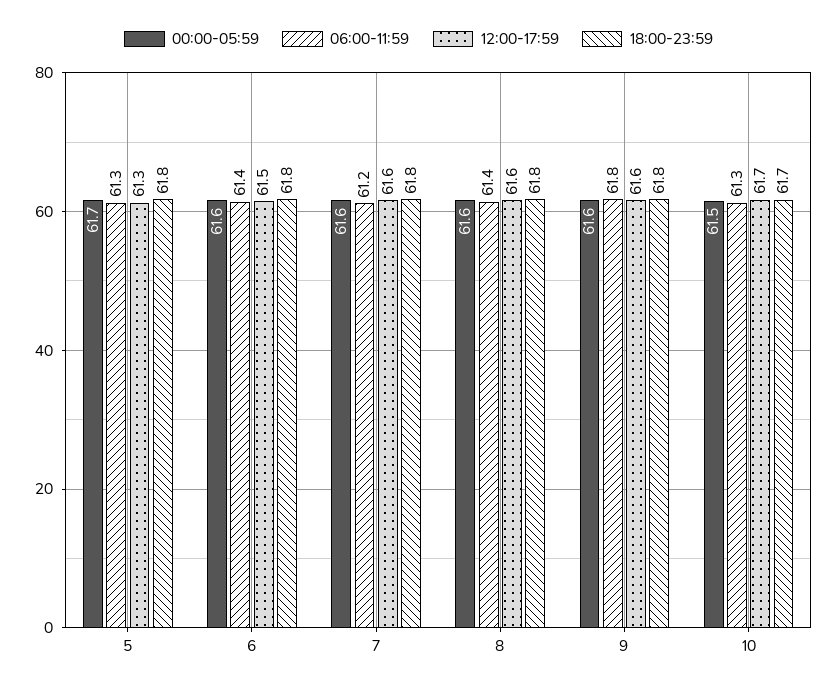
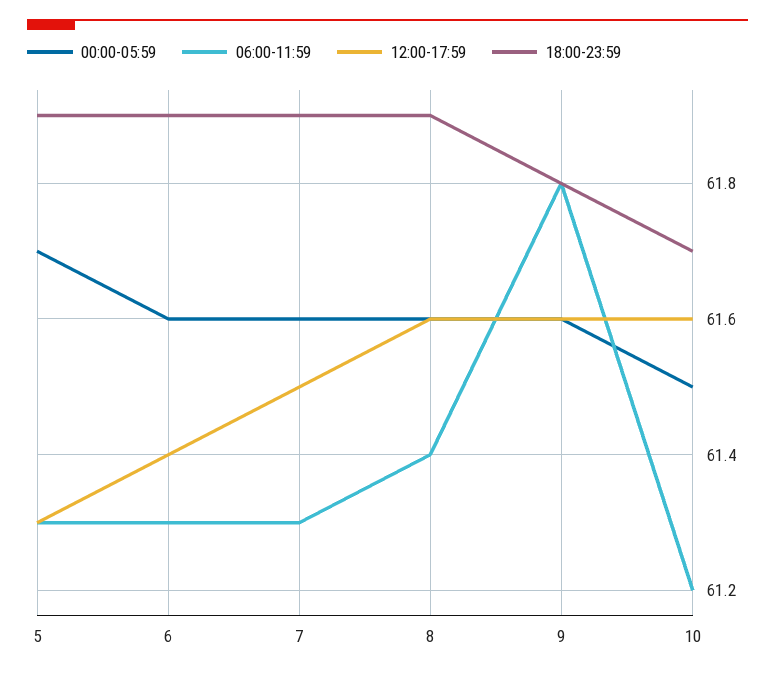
  {
    "00:00-05:59": {
      "5": 61.7,
      "6": 61.6,
      "7": 61.6,
      "8": 61.6,
      "9": 61.6,
      "10": 61.5
    },
    "06:00-11:59": {
      "5": 61.3,
-     "6": 61.4,
+     "6": 61.3,
-     "7": 61.2,
+     "7": 61.3,
      "8": 61.4,
      "9": 61.8,
-     "10": 61.3
+     "10": 61.2
    },
    "12:00-17:59": {
      "5": 61.3,
-     "6": 61.5,
+     "6": 61.4,
-     "7": 61.6,
+     "7": 61.5,
      "8": 61.6,
      "9": 61.6,
-     "10": 61.7
+     "10": 61.6
    },
    "18:00-23:59": {
-     "5": 61.8,
+     "5": 61.9,
-     "6": 61.8,
+     "6": 61.9,
-     "7": 61.8,
+     "7": 61.9,
-     "8": 61.8,
+     "8": 61.9,
      "9": 61.8,
      "10": 61.7
    }
  }

